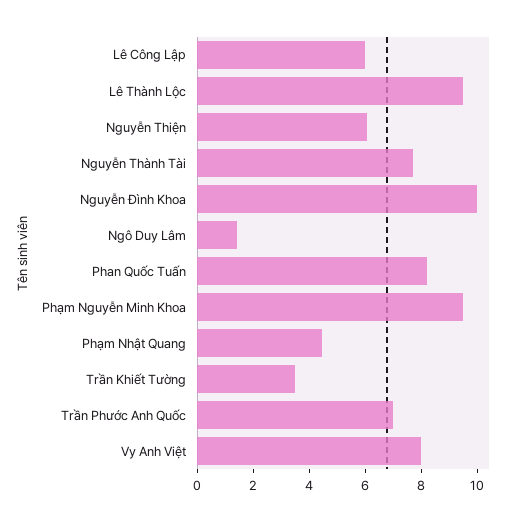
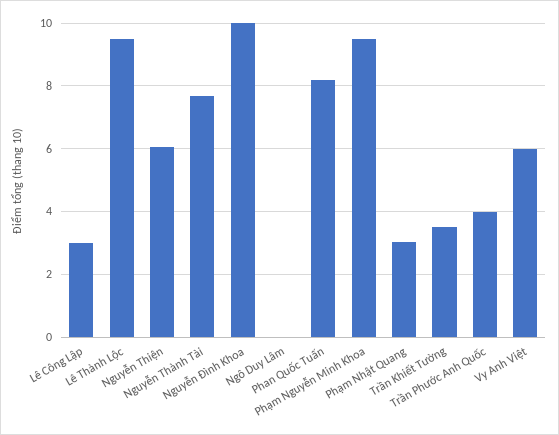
  {
-   "Lê Công Lập": 6,
+   "Lê Công Lập": 3,
    "Lê Thành Lộc": 9.6,
    "Nguyễn Thiện": 6,
    "Nguyễn Thành Tài": 7.6,
    "Nguyễn Đình Khoa": 10,
-   "Ngô Duy Lâm": 1.5,
+   "Ngô Duy Lâm": 0,
    "Phan Quốc Tuấn": 8.2,
    "Phạm Nguyễn Minh Khoa": 9.6,
-   "Phạm Nhật Quang": 4.5,
+   "Phạm Nhật Quang": 3,
    "Trần Khiết Tường": 3.6,
-   "Trần Phước Anh Quốc": 7,
+   "Trần Phước Anh Quốc": 4,
-   "Vy Anh Việt": 8
+   "Vy Anh Việt": 6
  }

